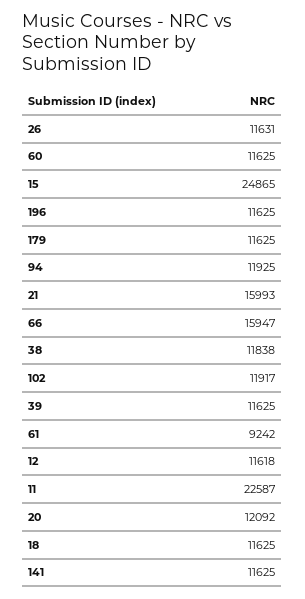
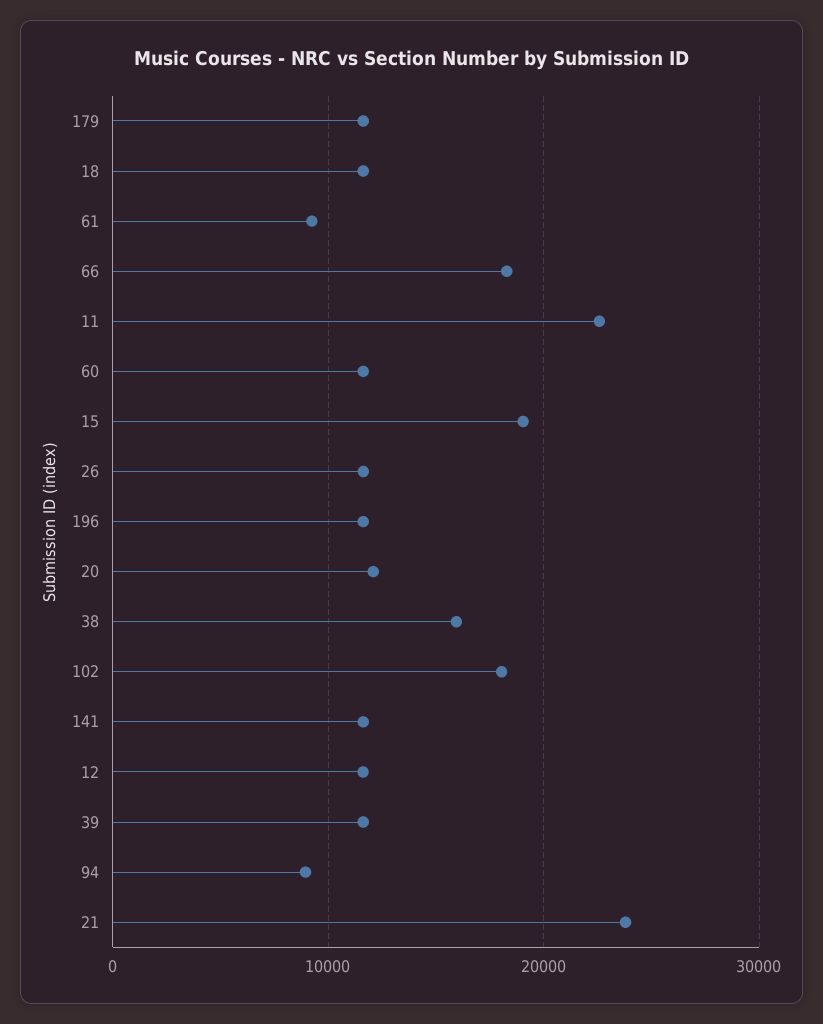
  {
    "26": 11631,
    "60": 11625,
-   "15": 24865,
+   "15": 19000,
    "196": 11625,
    "179": 11625,
-   "94": 11925,
+   "94": 9000,
-   "21": 15993,
+   "21": 24000,
-   "66": 15947,
+   "66": 18000,
-   "38": 11838,
+   "38": 16000,
-   "102": 11917,
+   "102": 18000,
    "39": 11625,
    "61": 9242,
    "12": 11618,
    "11": 22587,
    "20": 12092,
    "18": 11625,
    "141": 11625
  }

